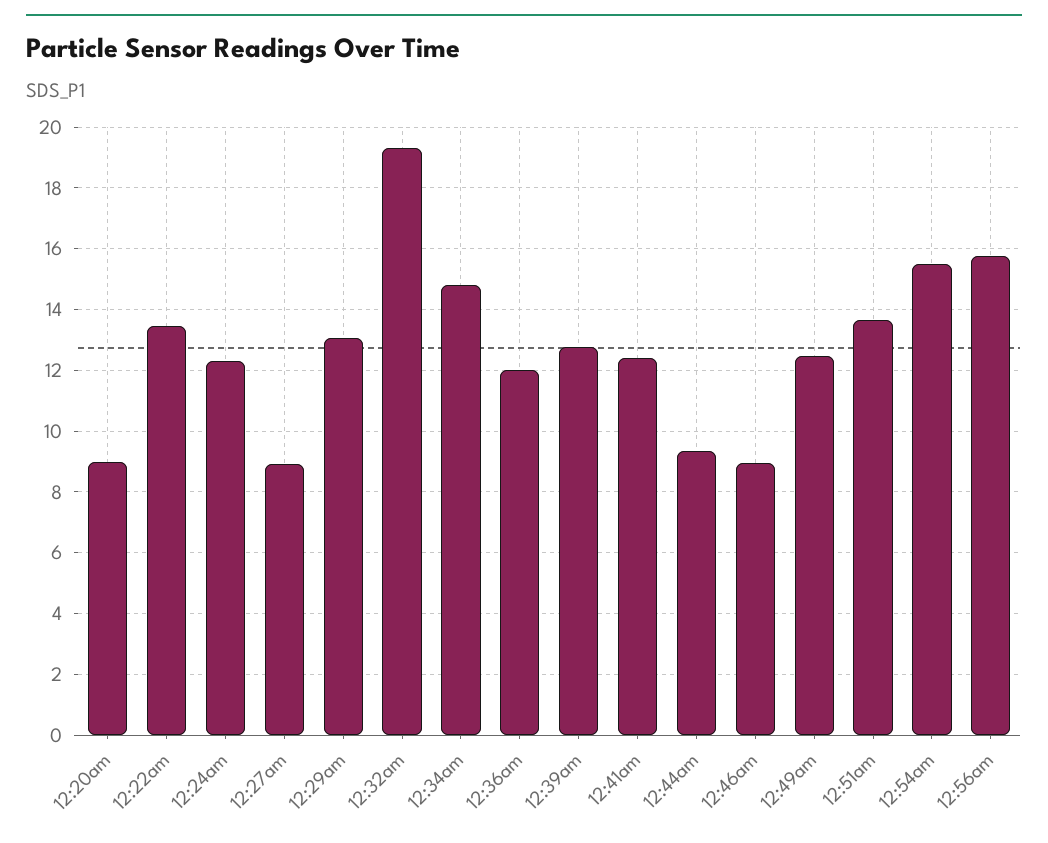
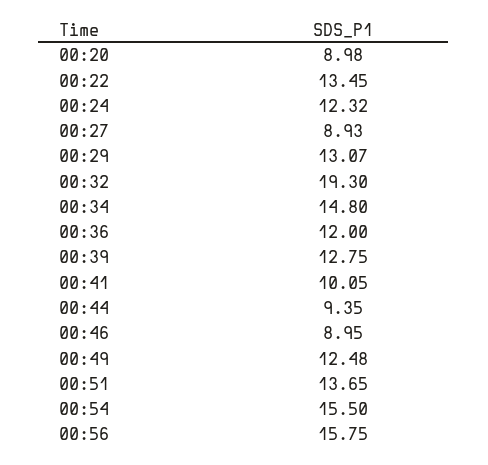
  {
    "12:20am": 8.98,
    "12:22am": 13.45,
    "12:24am": 12.32,
    "12:27am": 8.93,
    "12:29am": 13.07,
    "12:32am": 19.3,
    "12:34am": 14.8,
    "12:36am": 12,
    "12:39am": 12.75,
-   "12:41am": 12.4,
+   "12:41am": 10.05,
    "12:44am": 9.35,
    "12:46am": 8.95,
    "12:49am": 12.48,
    "12:51am": 13.65,
    "12:54am": 15.5,
    "12:56am": 15.75
  }

